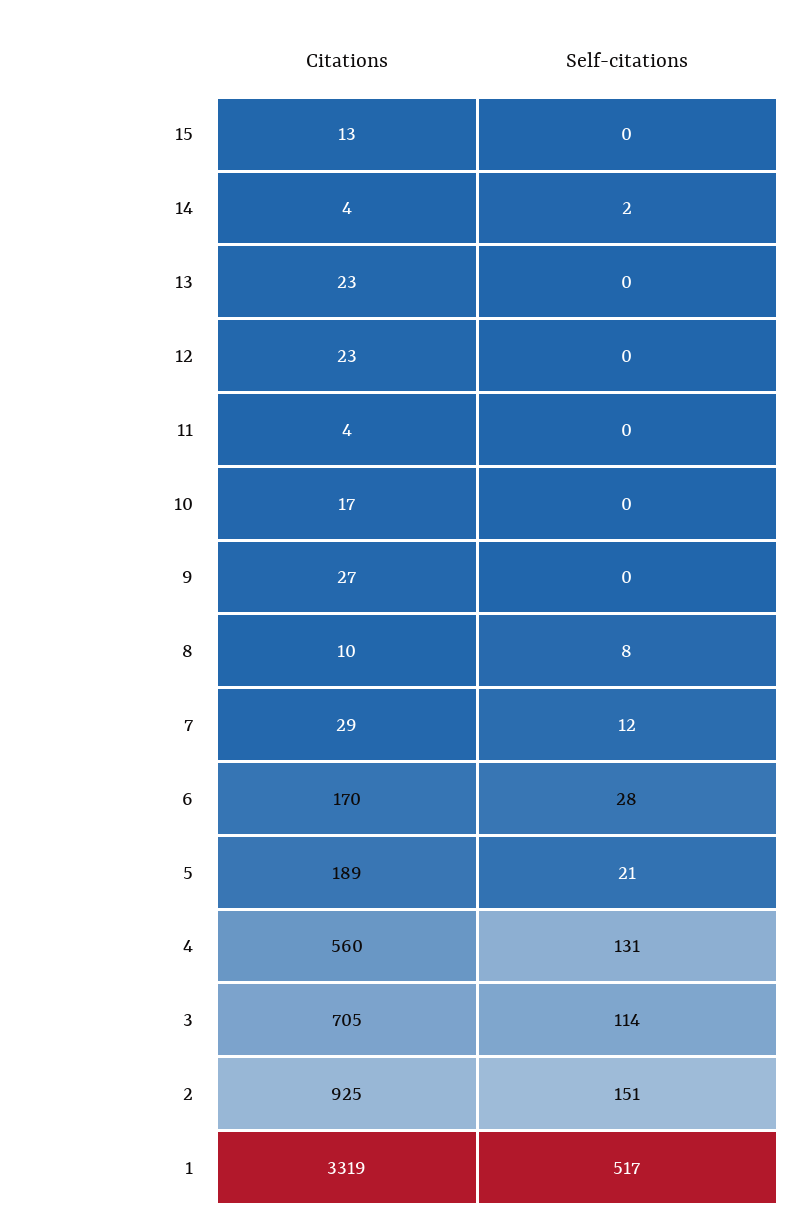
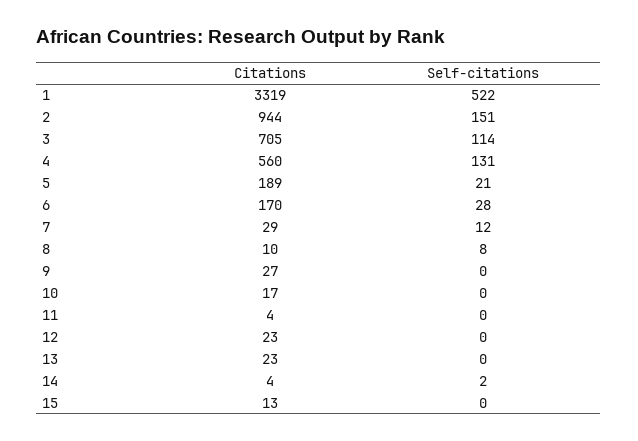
  {
    "Citations": {
      "15": 13,
      "14": 4,
      "13": 23,
      "12": 23,
      "11": 4,
      "10": 17,
      "9": 27,
      "8": 10,
      "7": 29,
      "6": 170,
      "5": 189,
      "4": 560,
      "3": 705,
-     "2": 925,
+     "2": 944,
      "1": 3319
    },
    "Self-citations": {
      "15": 0,
      "14": 2,
      "13": 0,
      "12": 0,
      "11": 0,
      "10": 0,
      "9": 0,
      "8": 8,
      "7": 12,
      "6": 28,
      "5": 21,
      "4": 131,
      "3": 114,
      "2": 151,
-     "1": 517
+     "1": 522
    }
  }

